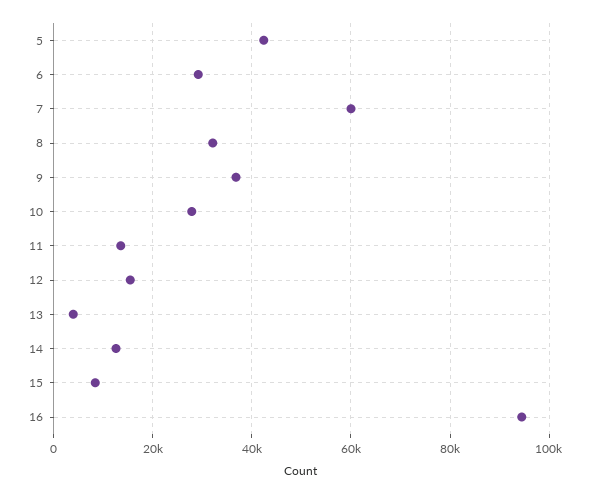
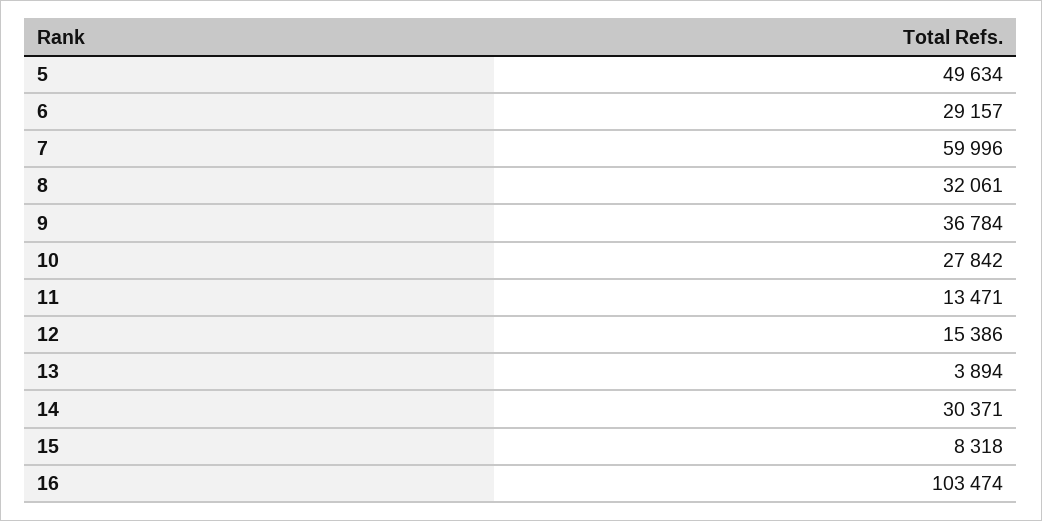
  {
-   "5": 42000,
+   "5": 49634,
    "6": 29157,
    "7": 59996,
    "8": 32061,
    "9": 36784,
    "10": 27842,
    "11": 13471,
    "12": 15386,
    "13": 3894,
-   "14": 12000,
+   "14": 30371,
    "15": 8318,
-   "16": 94000
+   "16": 103474
  }

